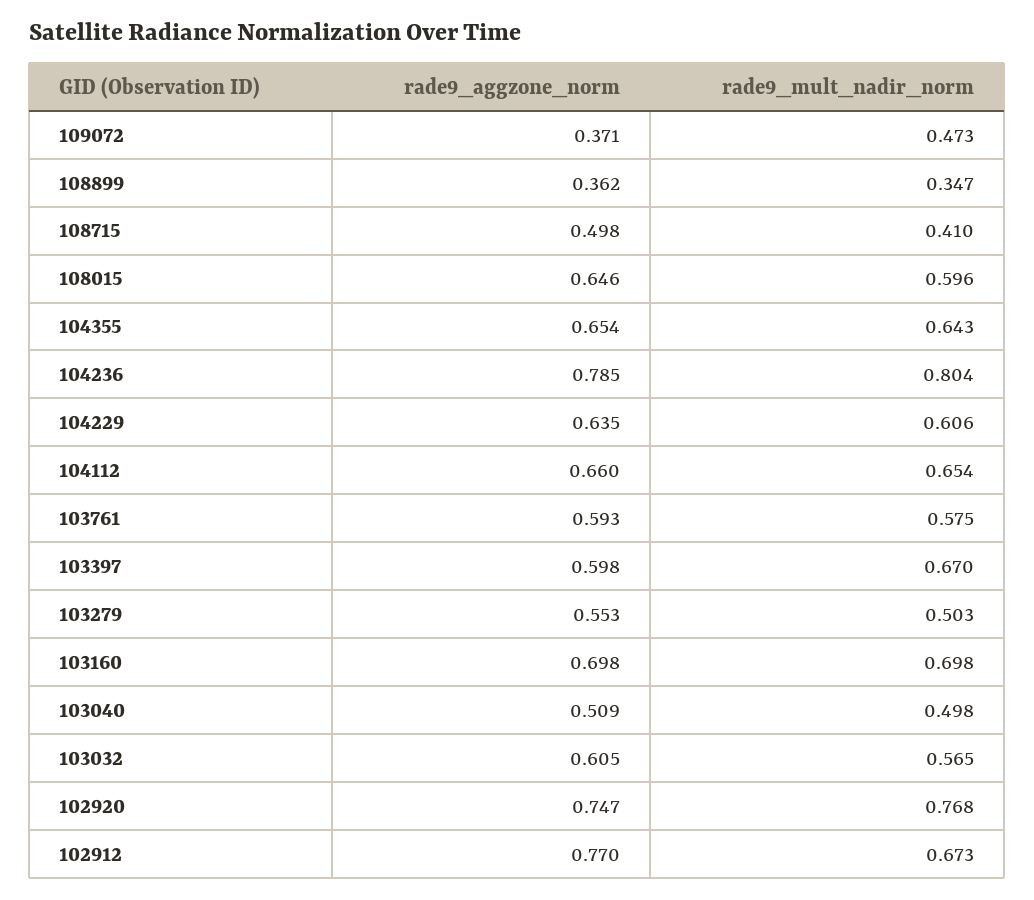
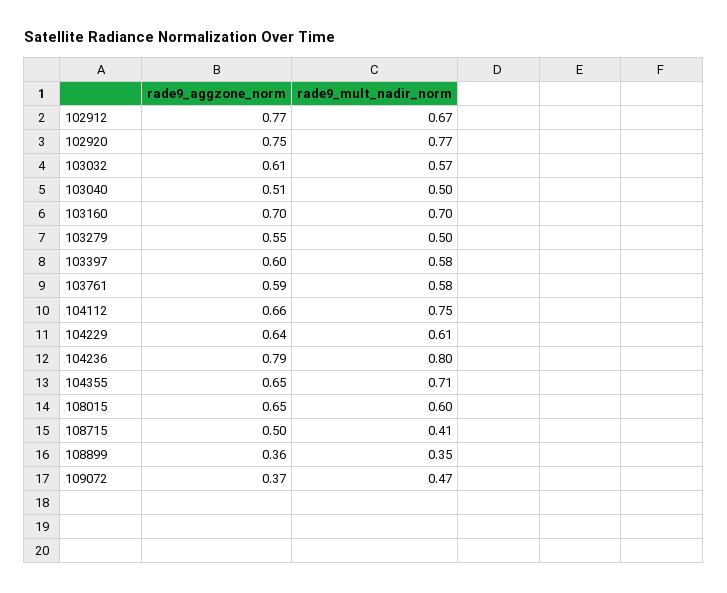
  {
    "rade9_aggzone_norm": {
      "109072": 0.371,
      "108899": 0.362,
      "108715": 0.498,
      "108015": 0.646,
      "104355": 0.654,
      "104236": 0.785,
      "104229": 0.635,
      "104112": 0.66,
      "103761": 0.593,
      "103397": 0.598,
      "103279": 0.553,
      "103160": 0.698,
      "103040": 0.509,
      "103032": 0.605,
      "102920": 0.747,
      "102912": 0.77
    },
    "rade9_mult_nadir_norm": {
      "109072": 0.473,
      "108899": 0.347,
      "108715": 0.41,
      "108015": 0.596,
-     "104355": 0.643,
+     "104355": 0.71,
      "104236": 0.804,
      "104229": 0.606,
-     "104112": 0.654,
+     "104112": 0.75,
      "103761": 0.575,
-     "103397": 0.67,
+     "103397": 0.58,
      "103279": 0.503,
      "103160": 0.698,
      "103040": 0.498,
      "103032": 0.565,
      "102920": 0.768,
      "102912": 0.673
    }
  }

